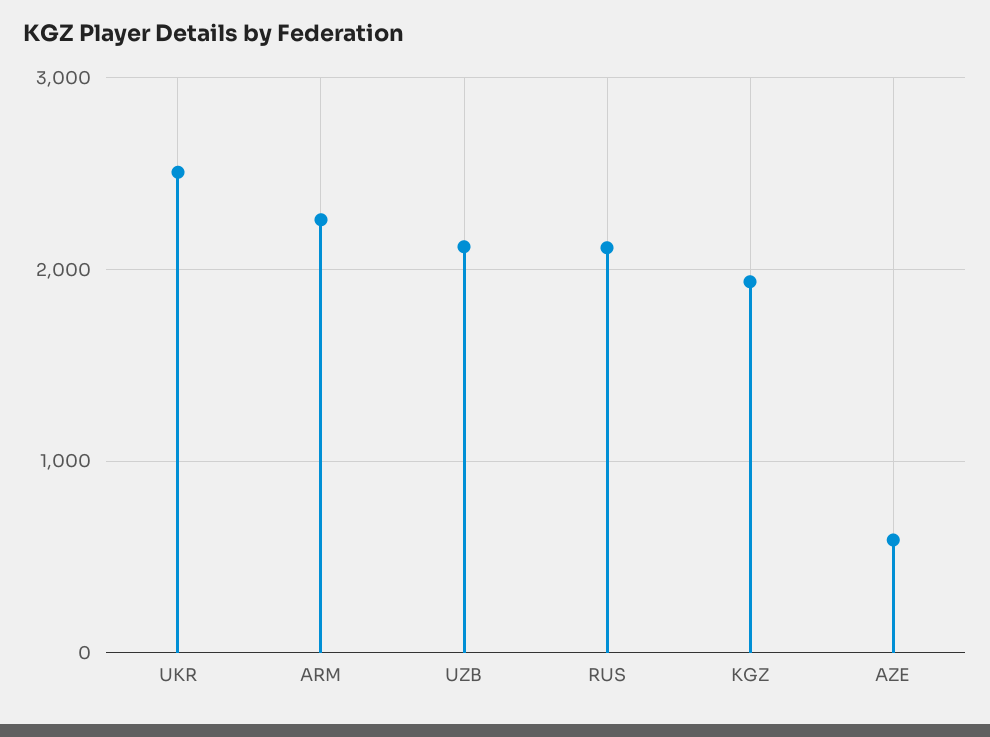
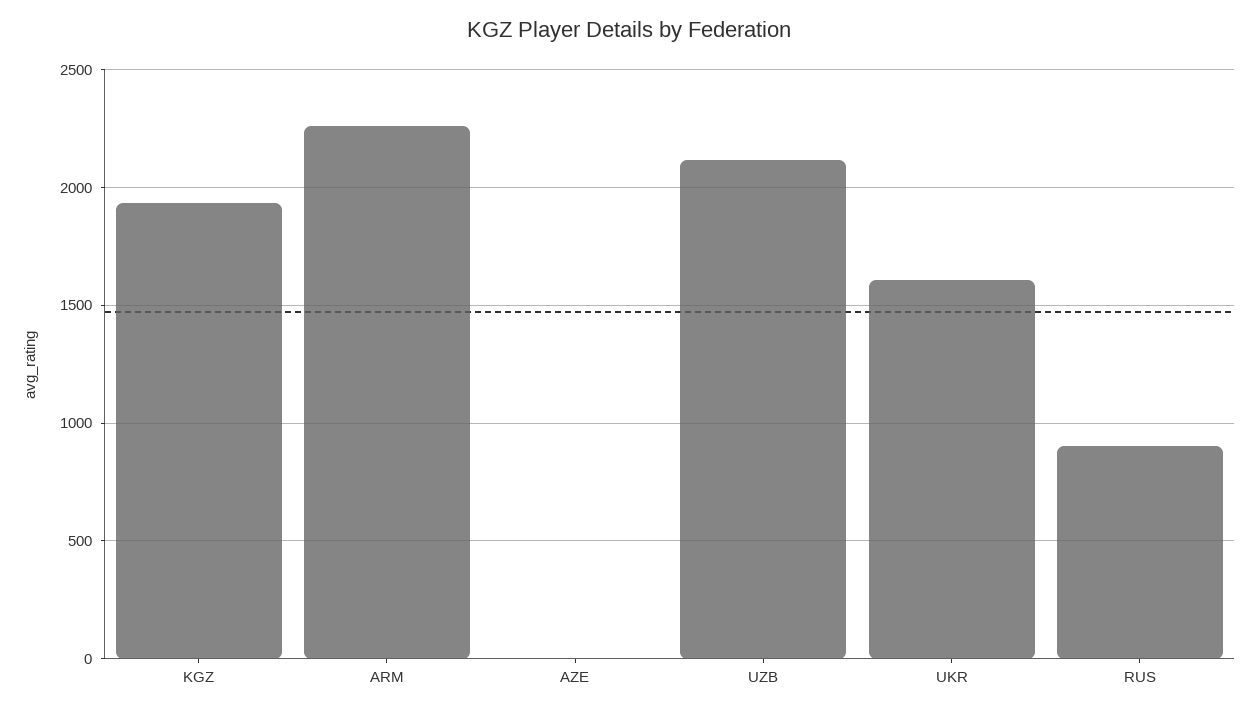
  {
-   "UKR": 2500,
+   "UKR": 1600,
    "ARM": 2250,
    "UZB": 2100,
-   "RUS": 2100,
+   "RUS": 900,
    "KGZ": 1950,
-   "AZE": 600
+   "AZE": 0
  }

